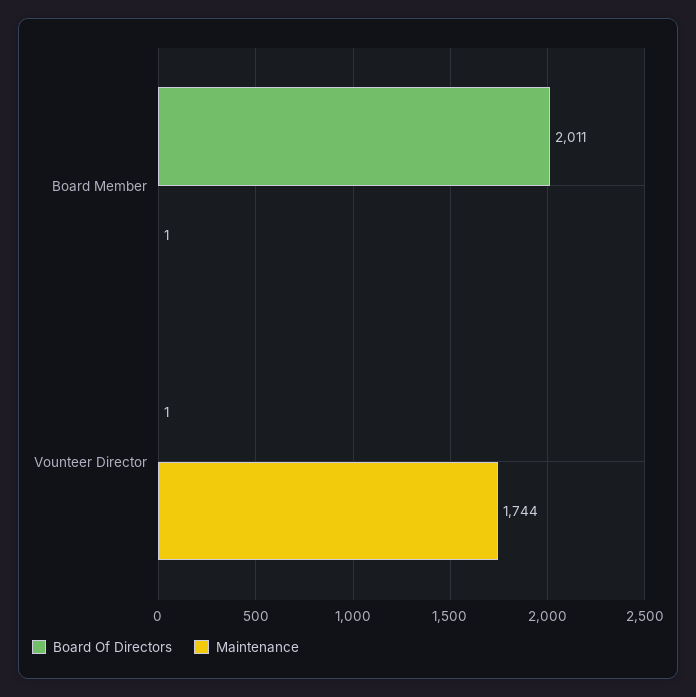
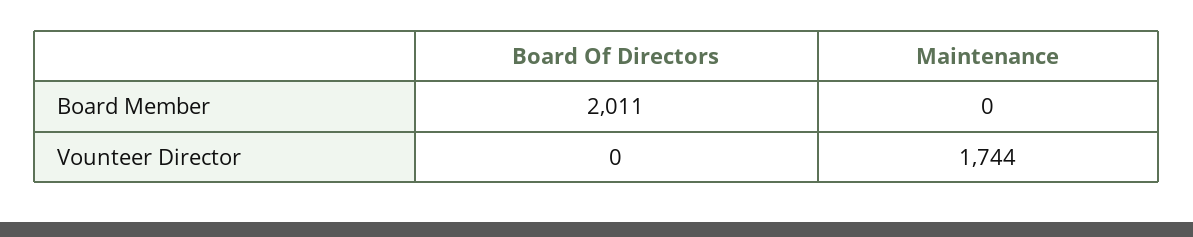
  {
    "Board Of Directors": {
      "Board Member": 2011,
-     "Vounteer Director": 1
+     "Vounteer Director": 0
    },
    "Maintenance": {
-     "Board Member": 1,
+     "Board Member": 0,
      "Vounteer Director": 1744
    }
  }

